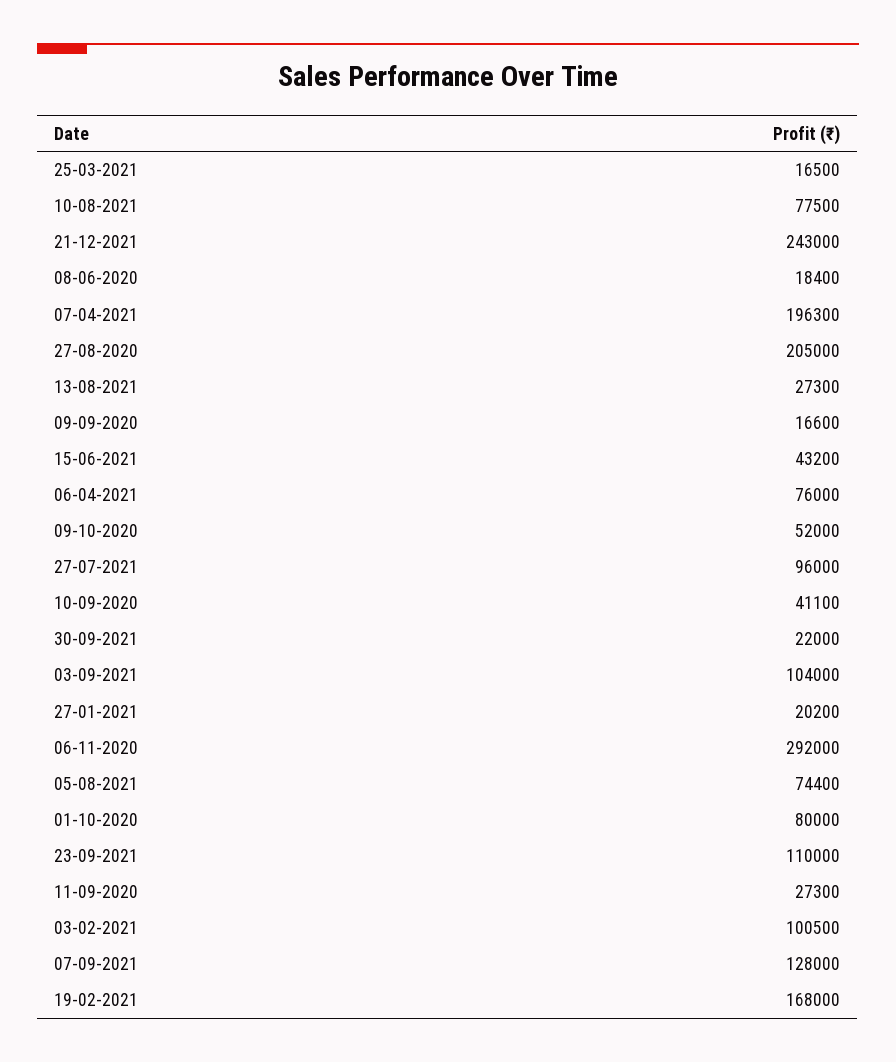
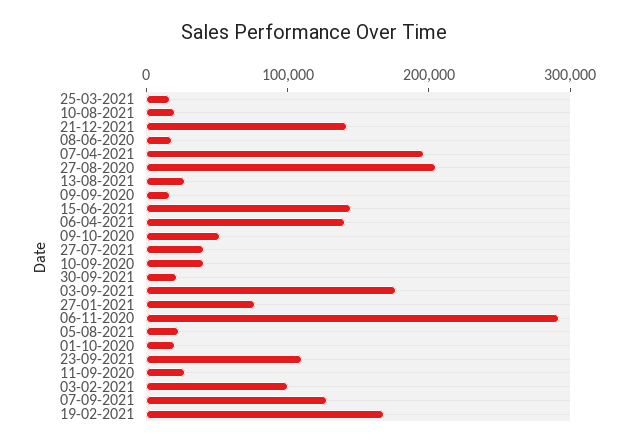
  {
    "25-03-2021": 16500,
-   "10-08-2021": 77500,
+   "10-08-2021": 20000,
-   "21-12-2021": 243000,
+   "21-12-2021": 140000,
    "08-06-2020": 18400,
    "07-04-2021": 196300,
    "27-08-2020": 205000,
    "13-08-2021": 27300,
    "09-09-2020": 16600,
-   "15-06-2021": 43200,
+   "15-06-2021": 140000,
-   "06-04-2021": 76000,
+   "06-04-2021": 140000,
    "09-10-2020": 52000,
-   "27-07-2021": 96000,
+   "27-07-2021": 40000,
    "10-09-2020": 41100,
    "30-09-2021": 22000,
-   "03-09-2021": 104000,
+   "03-09-2021": 180000,
-   "27-01-2021": 20200,
+   "27-01-2021": 80000,
    "06-11-2020": 292000,
-   "05-08-2021": 74400,
+   "05-08-2021": 20000,
-   "01-10-2020": 80000,
+   "01-10-2020": 20000,
    "23-09-2021": 110000,
    "11-09-2020": 27300,
    "03-02-2021": 100500,
    "07-09-2021": 128000,
    "19-02-2021": 168000
  }

